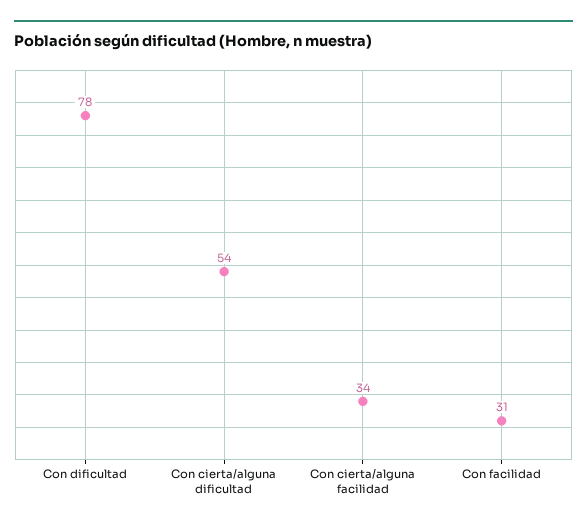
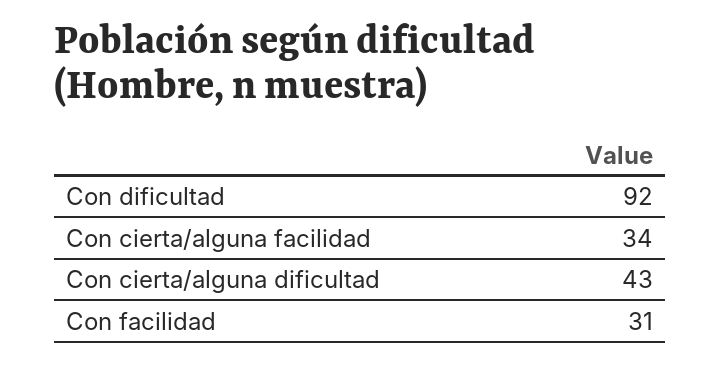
  {
-   "Con dificultad": 78,
+   "Con dificultad": 92,
-   "Con cierta/alguna dificultad": 54,
+   "Con cierta/alguna dificultad": 43,
    "Con cierta/alguna facilidad": 34,
    "Con facilidad": 31
  }

